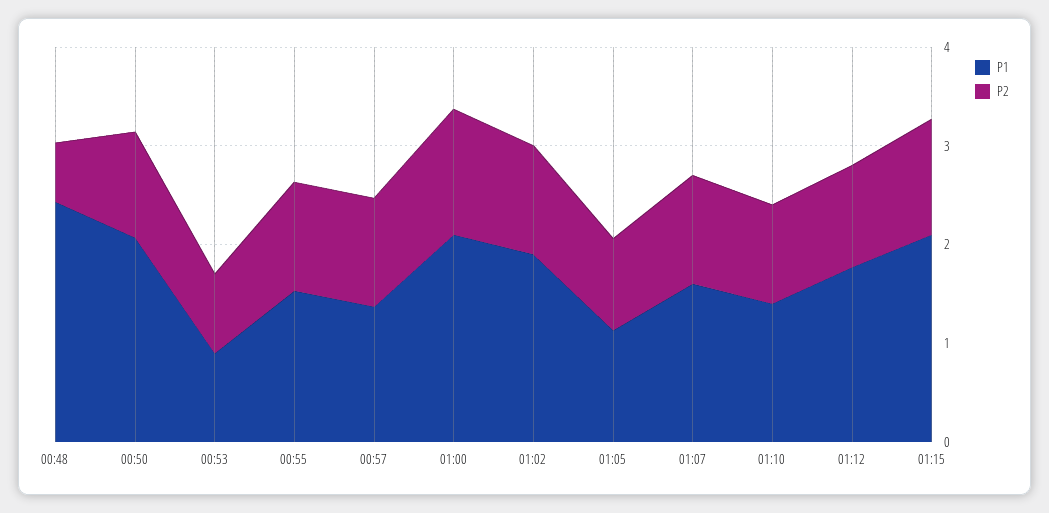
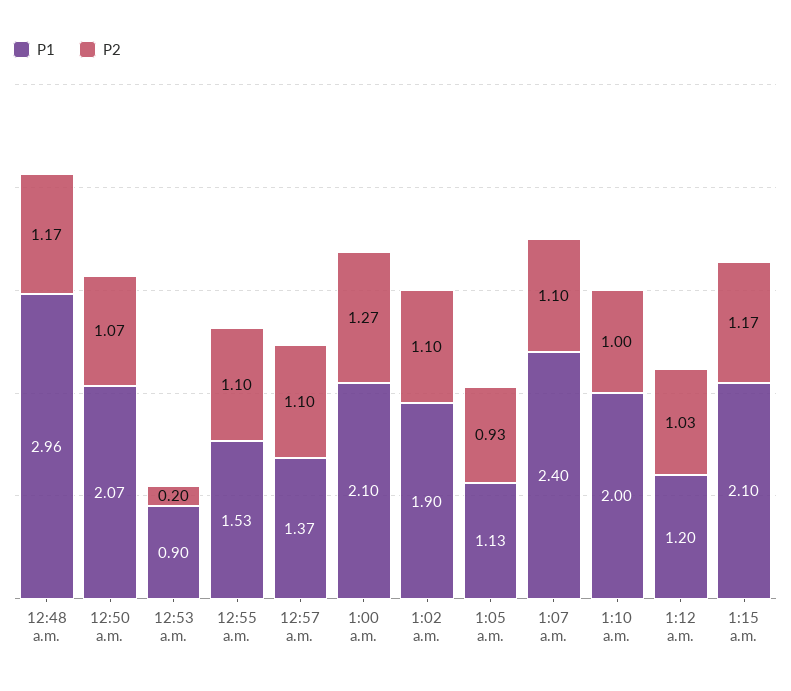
  {
    "P1": {
-     "00:48": 2.4,
+     "00:48": 2.96,
      "00:50": 2.07,
      "00:53": 0.9,
      "00:55": 1.53,
      "00:57": 1.37,
      "01:00": 2.1,
      "01:02": 1.9,
      "01:05": 1.13,
-     "01:07": 1.6,
+     "01:07": 2.4,
-     "01:10": 1.4,
+     "01:10": 2,
-     "01:12": 1.8,
+     "01:12": 1.2,
      "01:15": 2.1
    },
    "P2": {
-     "00:48": 0.6,
+     "00:48": 1.17,
      "00:50": 1.07,
-     "00:53": 0.8,
+     "00:53": 0.2,
      "00:55": 1.1,
      "00:57": 1.1,
      "01:00": 1.27,
      "01:02": 1.1,
      "01:05": 0.93,
      "01:07": 1.1,
      "01:10": 1,
      "01:12": 1.03,
      "01:15": 1.17
    }
  }

